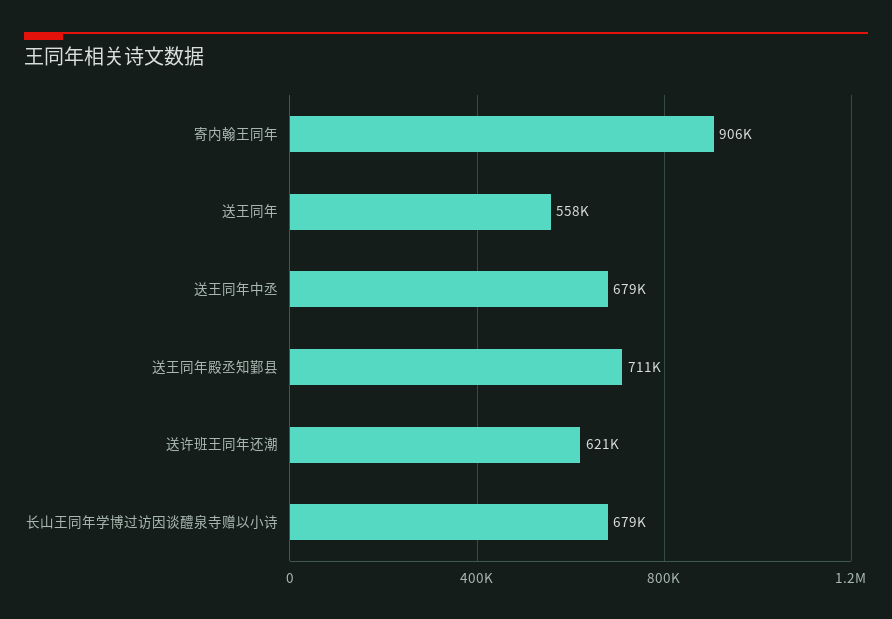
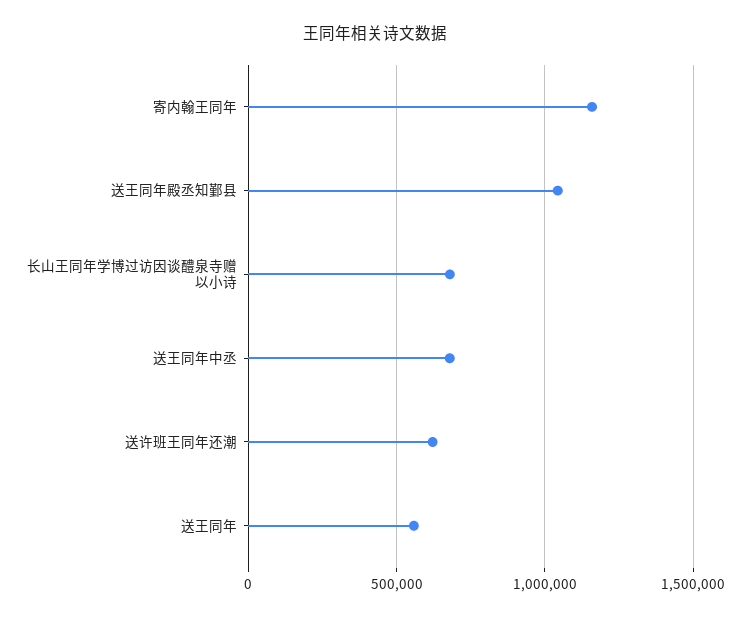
  {
-   "寄内翰王同年": 906000,
+   "寄内翰王同年": 1150000,
    "送王同年": 558000,
    "送王同年中丞": 679000,
-   "送王同年殿丞知鄞县": 711000,
+   "送王同年殿丞知鄞县": 1050000,
    "送许班王同年还潮": 621000,
    "长山王同年学博过访因谈醴泉寺赠以小诗": 679000
  }

